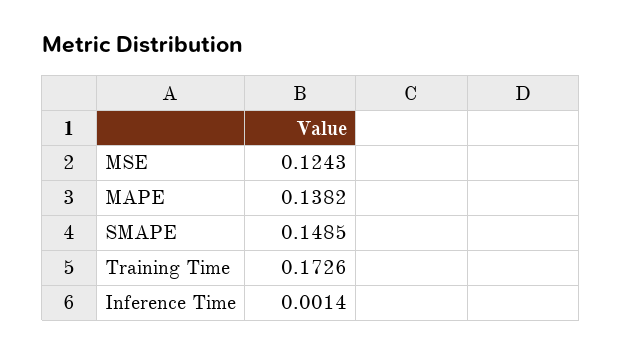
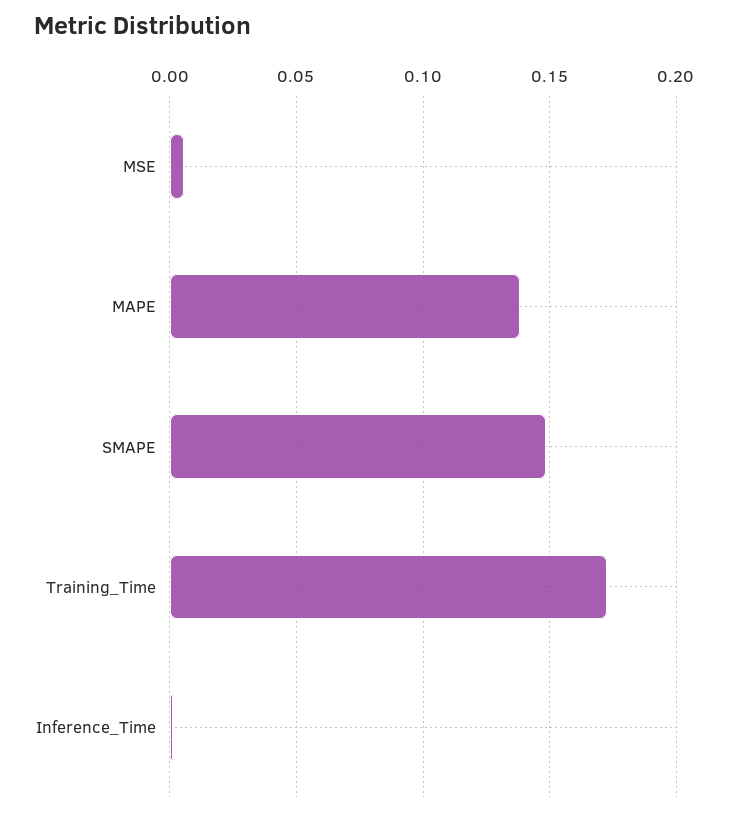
  {
-   "MSE": 0.1243,
+   "MSE": 0.005,
    "MAPE": 0.1382,
    "SMAPE": 0.1485,
    "Training Time": 0.1726,
    "Inference Time": 0.0014
  }

